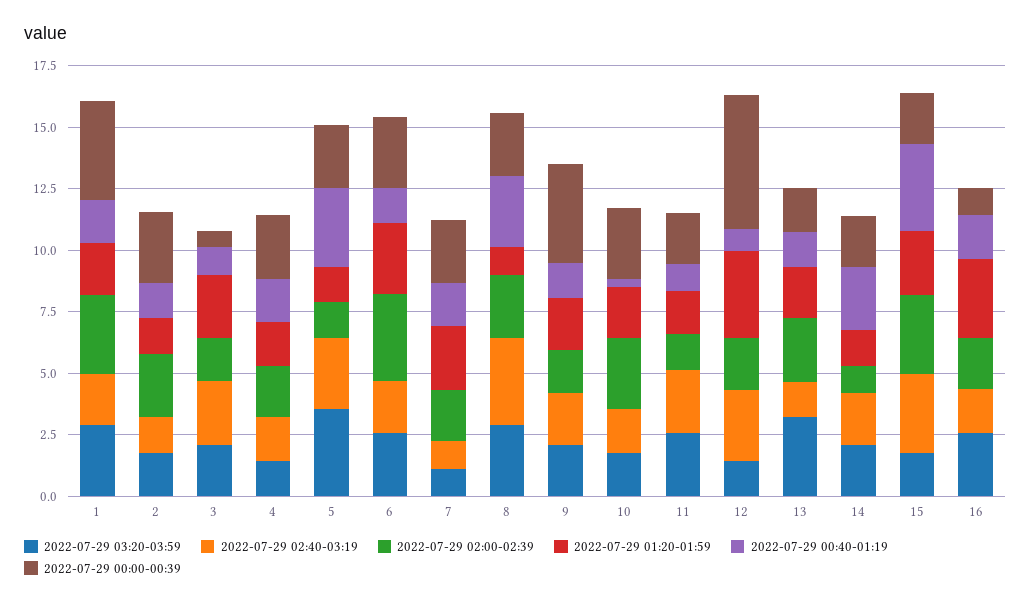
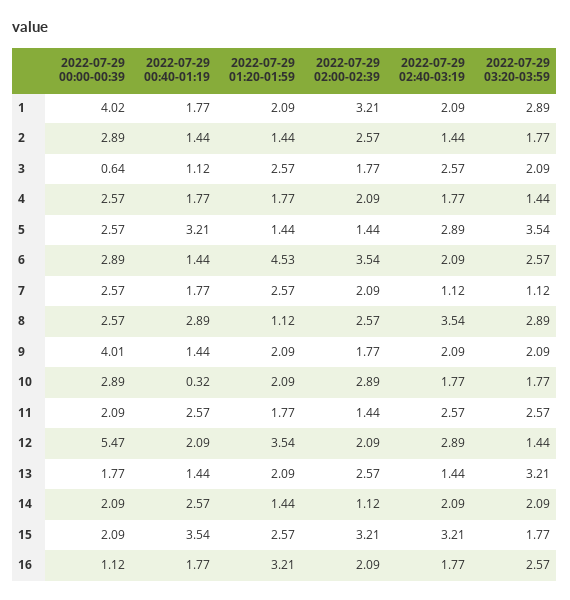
  {
    "2022-07-29 03:20-03:59": {
      "1": 2.89,
      "2": 1.77,
      "3": 2.09,
      "4": 1.44,
      "5": 3.54,
      "6": 2.57,
      "7": 1.12,
      "8": 2.89,
      "9": 2.09,
      "10": 1.77,
      "11": 2.57,
      "12": 1.44,
      "13": 3.21,
      "14": 2.09,
      "15": 1.77,
      "16": 2.57
    },
    "2022-07-29 02:40-03:19": {
      "1": 2.09,
      "2": 1.44,
      "3": 2.57,
      "4": 1.77,
      "5": 2.89,
      "6": 2.09,
      "7": 1.12,
      "8": 3.54,
      "9": 2.09,
      "10": 1.77,
      "11": 2.57,
      "12": 2.89,
      "13": 1.44,
      "14": 2.09,
      "15": 3.21,
      "16": 1.77
    },
    "2022-07-29 02:00-02:39": {
      "1": 3.21,
      "2": 2.57,
      "3": 1.77,
      "4": 2.09,
      "5": 1.44,
      "6": 3.54,
      "7": 2.09,
      "8": 2.57,
      "9": 1.77,
      "10": 2.89,
      "11": 1.44,
      "12": 2.09,
      "13": 2.57,
      "14": 1.12,
      "15": 3.21,
      "16": 2.09
    },
    "2022-07-29 01:20-01:59": {
      "1": 2.09,
      "2": 1.44,
      "3": 2.57,
      "4": 1.77,
      "5": 1.44,
-     "6": 3,
+     "6": 4.53,
      "7": 2.57,
      "8": 1.12,
      "9": 2.09,
      "10": 2.09,
      "11": 1.77,
      "12": 3.54,
      "13": 2.09,
      "14": 1.44,
      "15": 2.57,
      "16": 3.21
    },
    "2022-07-29 00:40-01:19": {
      "1": 1.77,
      "2": 1.44,
      "3": 1.12,
      "4": 1.77,
      "5": 3.21,
      "6": 1.44,
      "7": 1.77,
      "8": 2.89,
      "9": 1.44,
      "10": 0.32,
-     "11": 1,
+     "11": 2.57,
-     "12": 1,
+     "12": 2.09,
      "13": 1.44,
      "14": 2.57,
      "15": 3.54,
      "16": 1.77
    },
    "2022-07-29 00:00-00:39": {
      "1": 4.02,
      "2": 2.89,
      "3": 0.64,
      "4": 2.57,
      "5": 2.57,
      "6": 2.89,
      "7": 2.57,
      "8": 2.57,
      "9": 4.01,
      "10": 2.89,
      "11": 2.09,
      "12": 5.47,
      "13": 1.77,
      "14": 2.09,
      "15": 2.09,
      "16": 1.12
    }
  }

